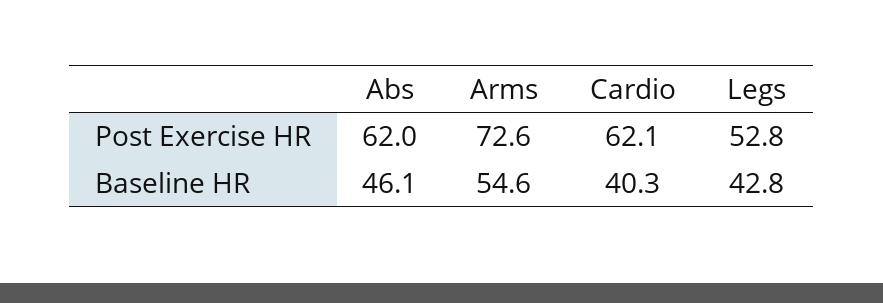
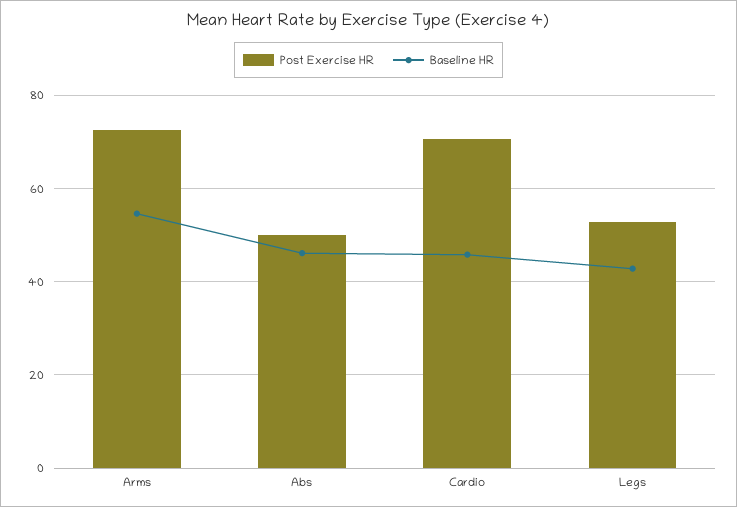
  {
    "Post Exercise HR": {
-     "Abs": 62,
+     "Abs": 50,
      "Arms": 72.6,
-     "Cardio": 62.1,
+     "Cardio": 70,
      "Legs": 52.8
    },
    "Baseline HR": {
      "Abs": 46.1,
      "Arms": 54.6,
-     "Cardio": 40.3,
+     "Cardio": 46,
      "Legs": 42.8
    }
  }

